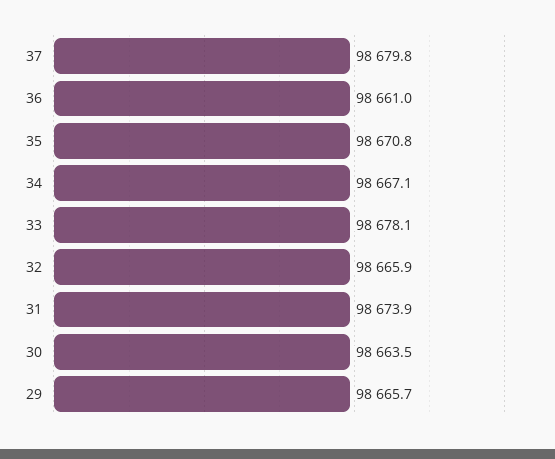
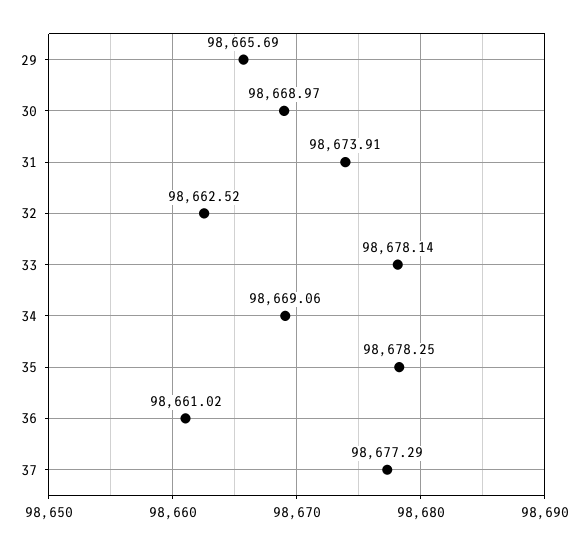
  {
-   "37": 98679.8,
+   "37": 98677.29,
    "36": 98661.02,
-   "35": 98670.8,
+   "35": 98678.25,
-   "34": 98667.1,
+   "34": 98669.06,
    "33": 98678.14,
-   "32": 98665.9,
+   "32": 98662.52,
    "31": 98673.91,
-   "30": 98663.5,
+   "30": 98668.97,
    "29": 98665.69
  }

